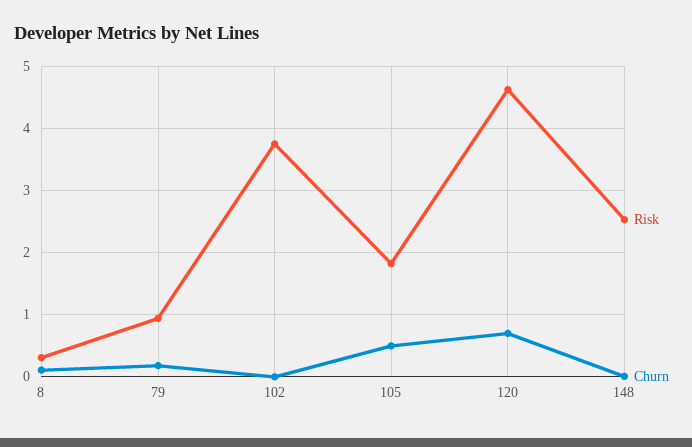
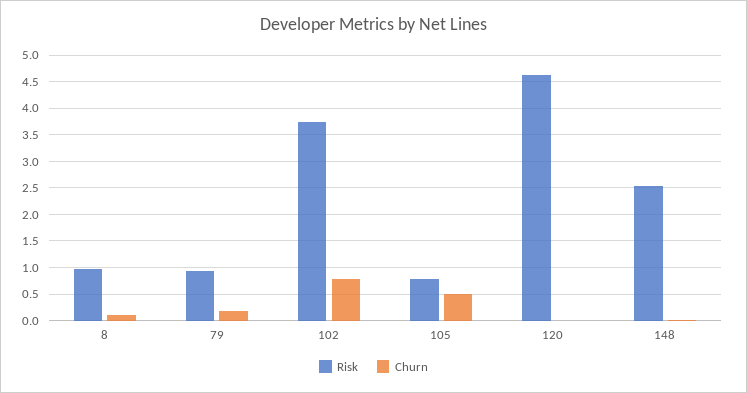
  {
    "Risk": {
-     "8": 0.3,
+     "8": 1,
      "79": 0.9,
      "102": 3.8,
-     "105": 1.8,
+     "105": 0.75,
      "120": 4.6,
      "148": 2.5
    },
    "Churn": {
      "8": 0.1,
      "79": 0.2,
-     "102": 0,
+     "102": 0.75,
      "105": 0.5,
-     "120": 0.7,
+     "120": 0,
      "148": 0
    }
  }

